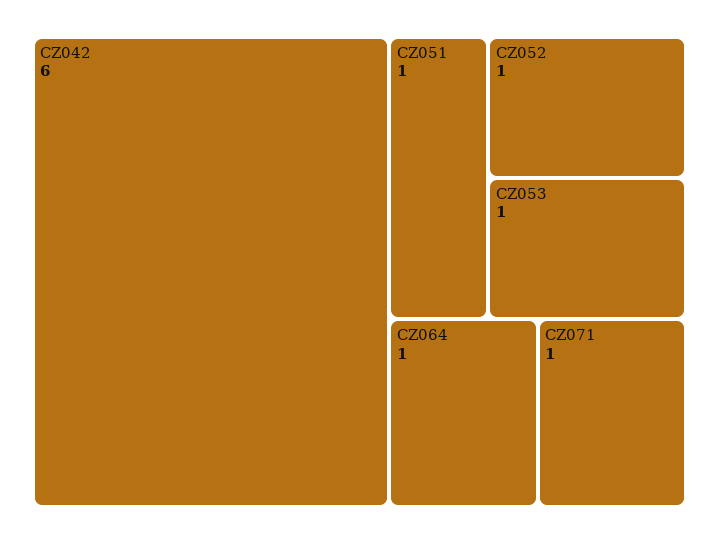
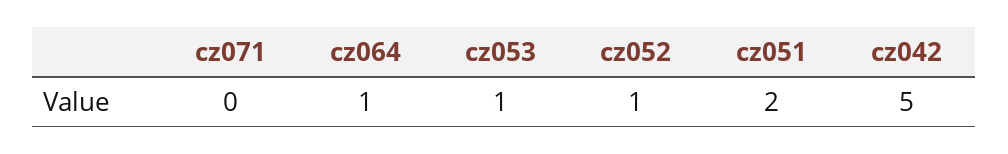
  {
-   "CZ042": 6,
+   "CZ042": 5,
-   "CZ051": 1,
+   "CZ051": 2,
    "CZ052": 1,
    "CZ053": 1,
    "CZ064": 1,
-   "CZ071": 1
+   "CZ071": 0
  }

